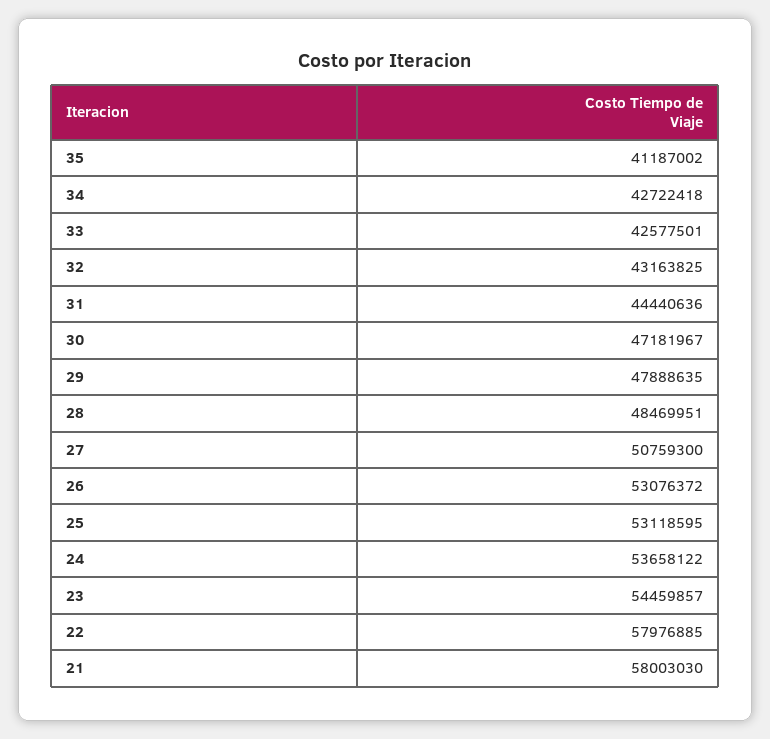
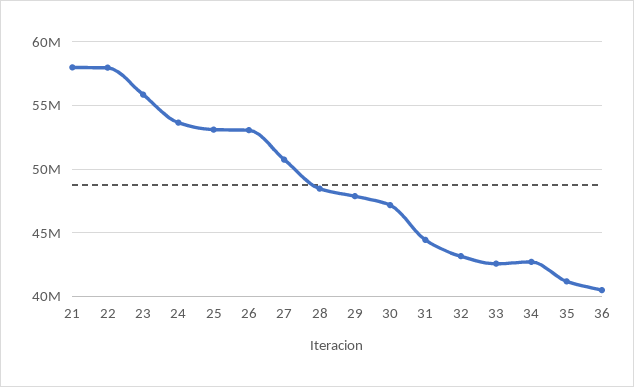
  {
    "35": 41187002,
    "34": 42722418,
    "33": 42577501,
    "32": 43163825,
    "31": 44440636,
    "30": 47181967,
    "29": 47888635,
    "28": 48469951,
    "27": 50759300,
    "26": 53076372,
    "25": 53118595,
    "24": 53658122,
-   "23": 54459857,
+   "23": 56000000,
    "22": 57976885,
-   "21": 58003030
+   "21": 58003030,
+   "36": 40500000
  }

